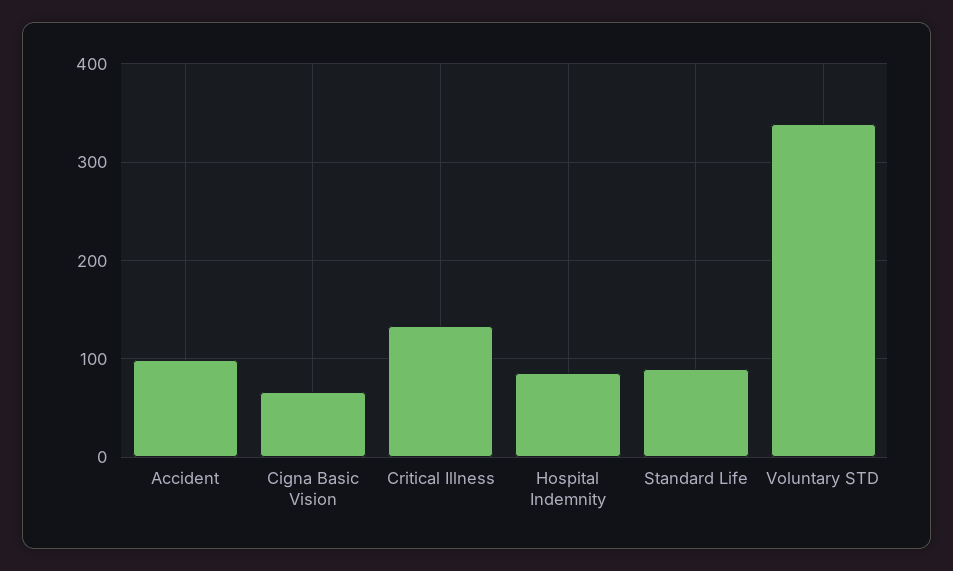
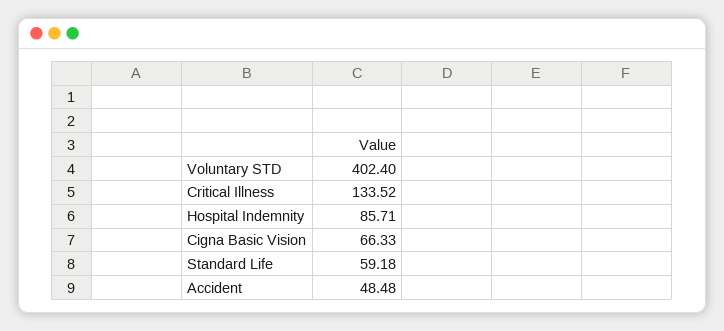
  {
-   "Accident": 100,
+   "Accident": 48.48,
    "Cigna Basic Vision": 66.33,
    "Critical Illness": 133.52,
    "Hospital Indemnity": 85.71,
-   "Standard Life": 90,
+   "Standard Life": 59.18,
-   "Voluntary STD": 340
+   "Voluntary STD": 402.4
  }

